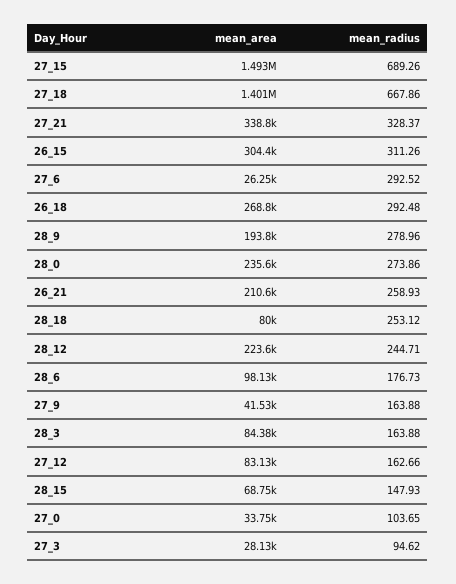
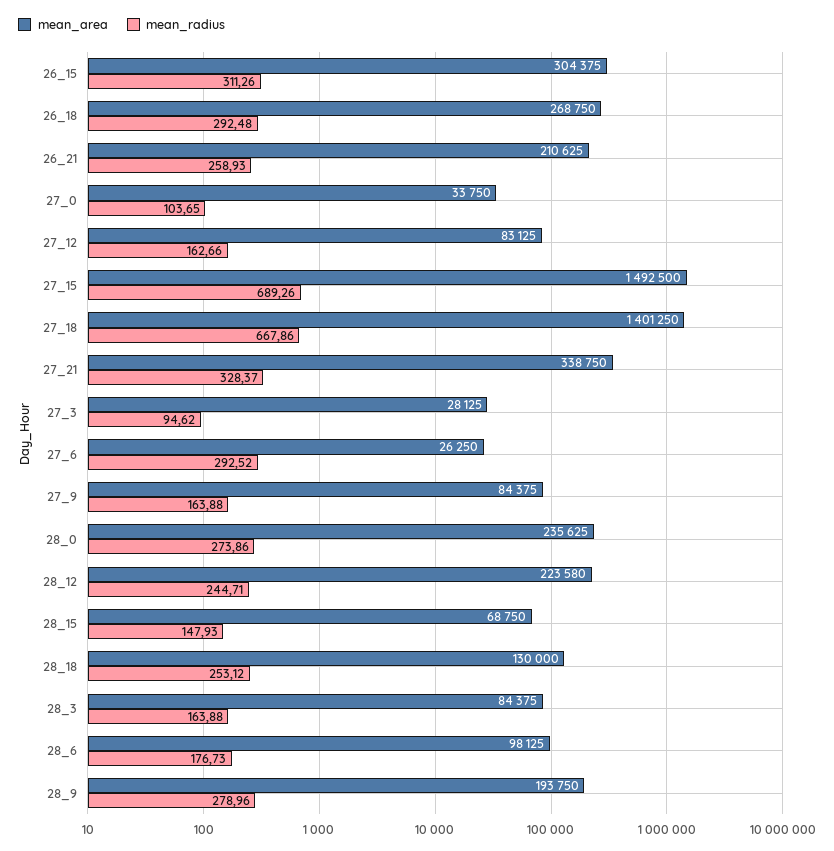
  {
    "mean_area": {
      "27_15": 1492500,
      "27_18": 1401250,
      "27_21": 338750,
      "26_15": 304375,
      "27_6": 26250,
      "26_18": 268750,
      "28_9": 193750,
      "28_0": 235625,
      "26_21": 210625,
-     "28_18": 80000,
+     "28_18": 130000,
      "28_12": 223580,
      "28_6": 98125,
-     "27_9": 41530,
+     "27_9": 84375,
      "28_3": 84375,
      "27_12": 83125,
      "28_15": 68750,
      "27_0": 33750,
      "27_3": 28125
    },
    "mean_radius": {
      "27_15": 689.26,
      "27_18": 667.86,
      "27_21": 328.37,
      "26_15": 311.26,
      "27_6": 292.52,
      "26_18": 292.48,
      "28_9": 278.96,
      "28_0": 273.86,
      "26_21": 258.93,
      "28_18": 253.12,
      "28_12": 244.71,
      "28_6": 176.73,
      "27_9": 163.88,
      "28_3": 163.88,
      "27_12": 162.66,
      "28_15": 147.93,
      "27_0": 103.65,
      "27_3": 94.62
    }
  }

